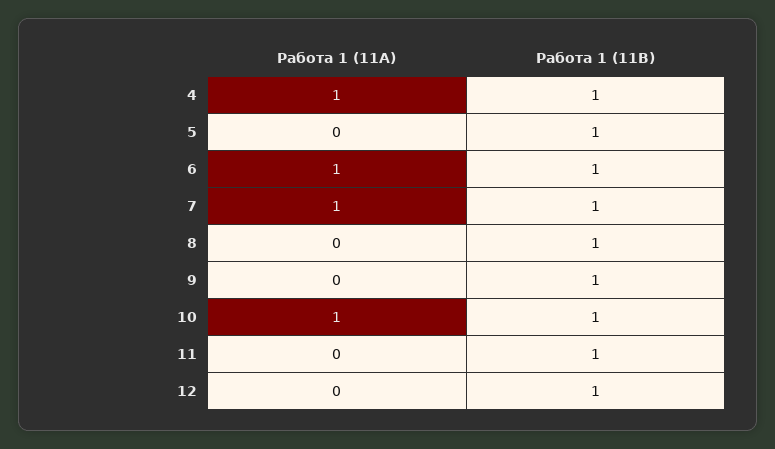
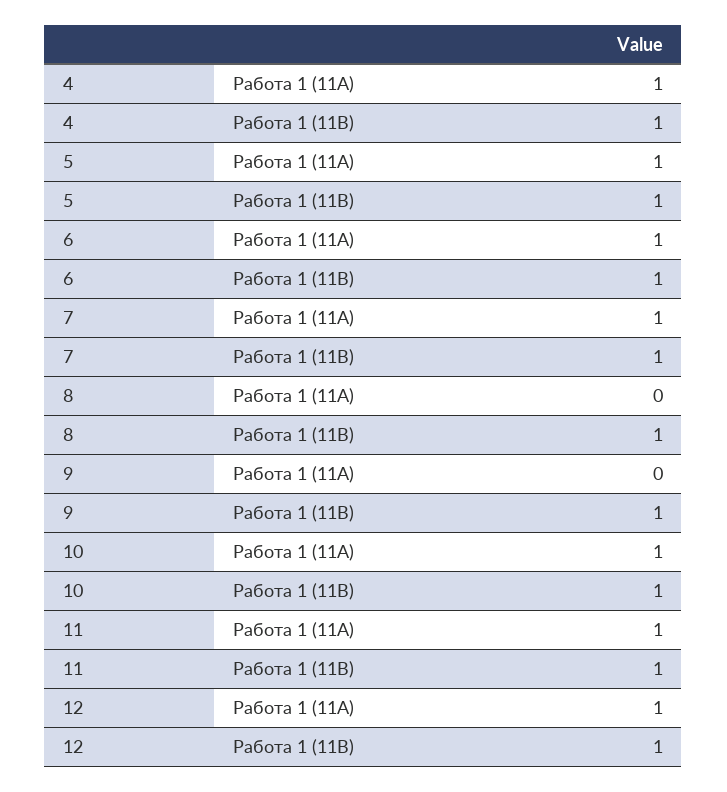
  {
    "Работа 1 (11А)": {
      "4": 1,
-     "5": 0,
+     "5": 1,
      "6": 1,
      "7": 1,
      "8": 0,
      "9": 0,
      "10": 1,
-     "11": 0,
+     "11": 1,
-     "12": 0
+     "12": 1
    },
    "Работа 1 (11В)": {
      "4": 1,
      "5": 1,
      "6": 1,
      "7": 1,
      "8": 1,
      "9": 1,
      "10": 1,
      "11": 1,
      "12": 1
    }
  }

